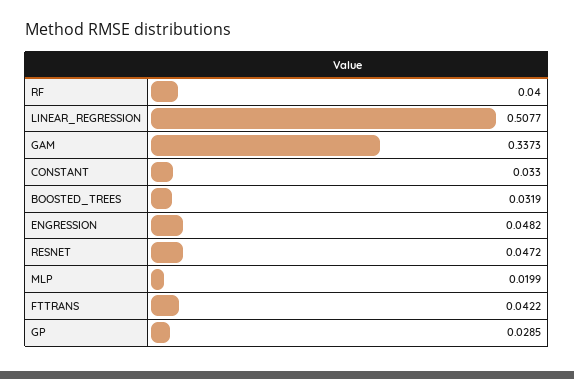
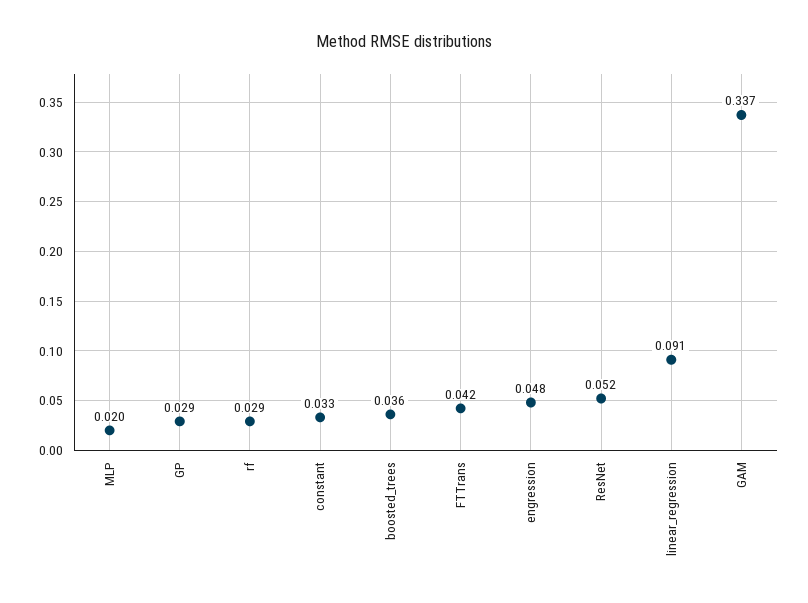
  {
-   "RF": 0.04,
+   "RF": 0.029,
-   "LINEAR_REGRESSION": 0.5077,
+   "LINEAR_REGRESSION": 0.091,
    "GAM": 0.3373,
    "CONSTANT": 0.033,
-   "BOOSTED_TREES": 0.0319,
+   "BOOSTED_TREES": 0.036,
    "ENGRESSION": 0.0482,
-   "RESNET": 0.0472,
+   "RESNET": 0.052,
    "MLP": 0.0199,
    "FTTRANS": 0.0422,
    "GP": 0.0285
  }

